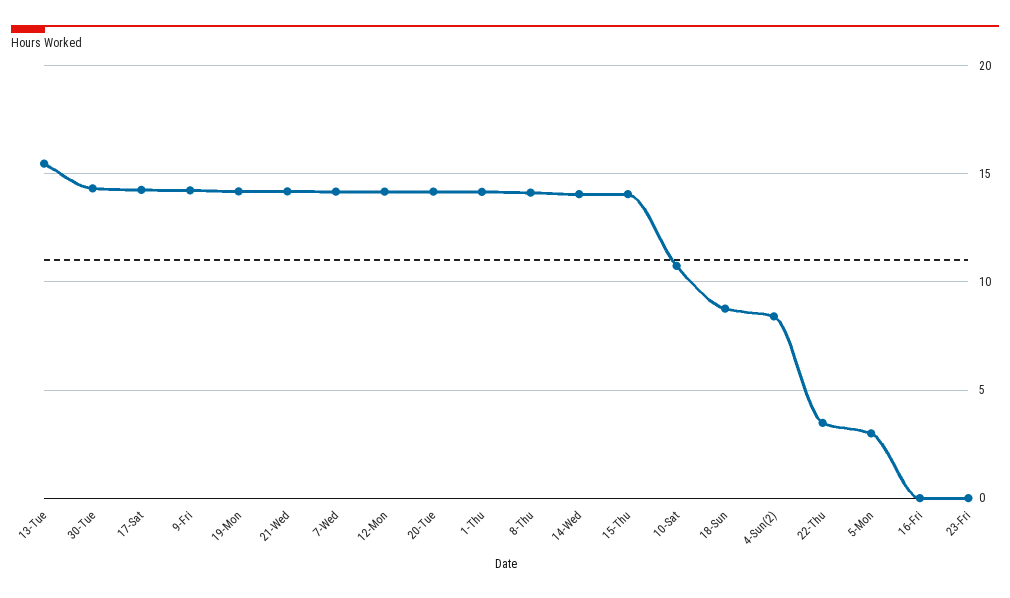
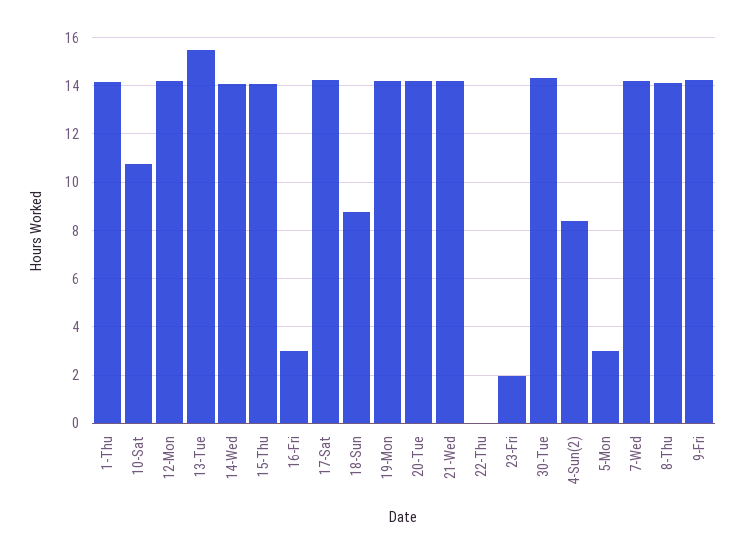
  {
    "13-Tue": 15.5,
    "30-Tue": 14.25,
    "17-Sat": 14.25,
    "9-Fri": 14.25,
    "19-Mon": 14.25,
    "21-Wed": 14.25,
    "7-Wed": 14.25,
    "12-Mon": 14.25,
    "20-Tue": 14.25,
    "1-Thu": 14.25,
    "8-Thu": 14.25,
    "14-Wed": 14,
    "15-Thu": 14,
    "10-Sat": 10.75,
    "18-Sun": 8.75,
    "4-Sun(2)": 8.5,
-   "22-Thu": 3.5,
+   "22-Thu": 0,
    "5-Mon": 3,
-   "16-Fri": 0,
+   "16-Fri": 3,
-   "23-Fri": 0
+   "23-Fri": 2
  }

